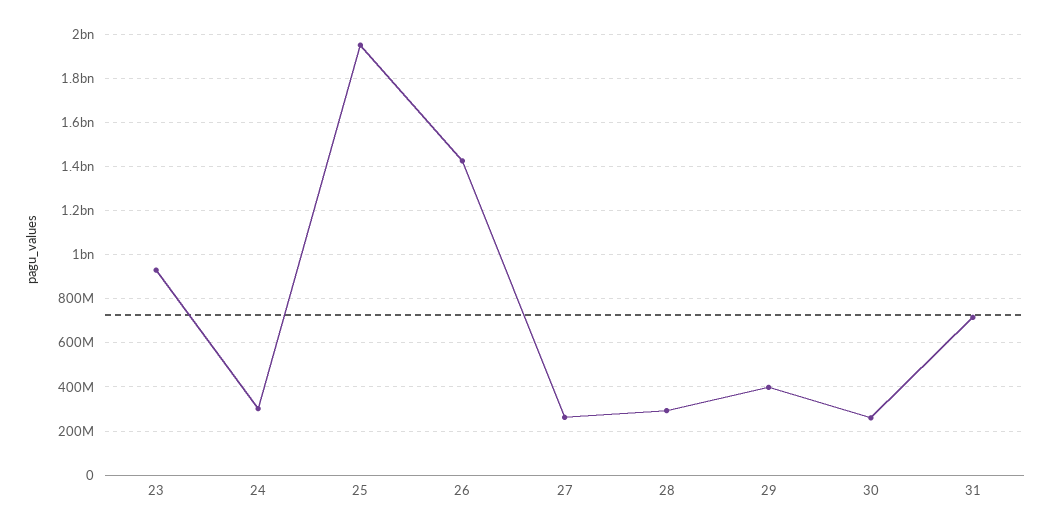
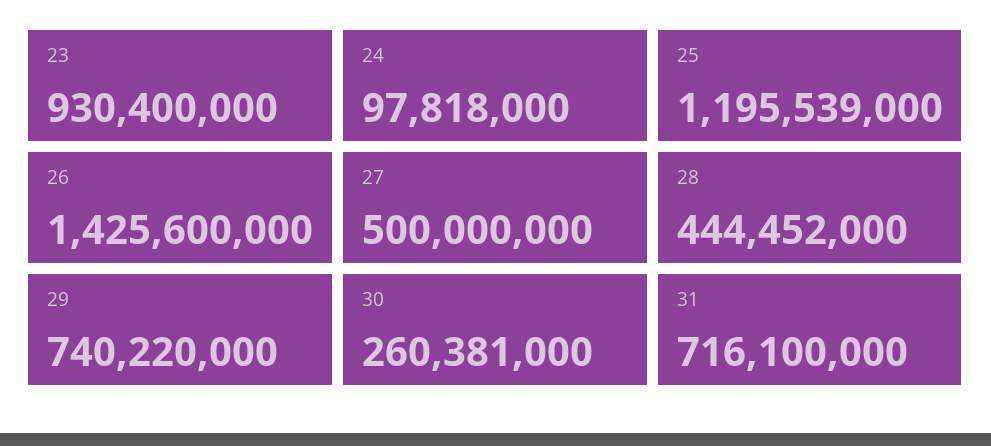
  {
    "23": 930400000,
-   "24": 300000000,
+   "24": 97818000,
-   "25": 1950000000,
+   "25": 1195539000,
    "26": 1425600000,
-   "27": 250000000,
+   "27": 500000000,
-   "28": 300000000,
+   "28": 444452000,
-   "29": 400000000,
+   "29": 740220000,
    "30": 260381000,
    "31": 716100000
  }

